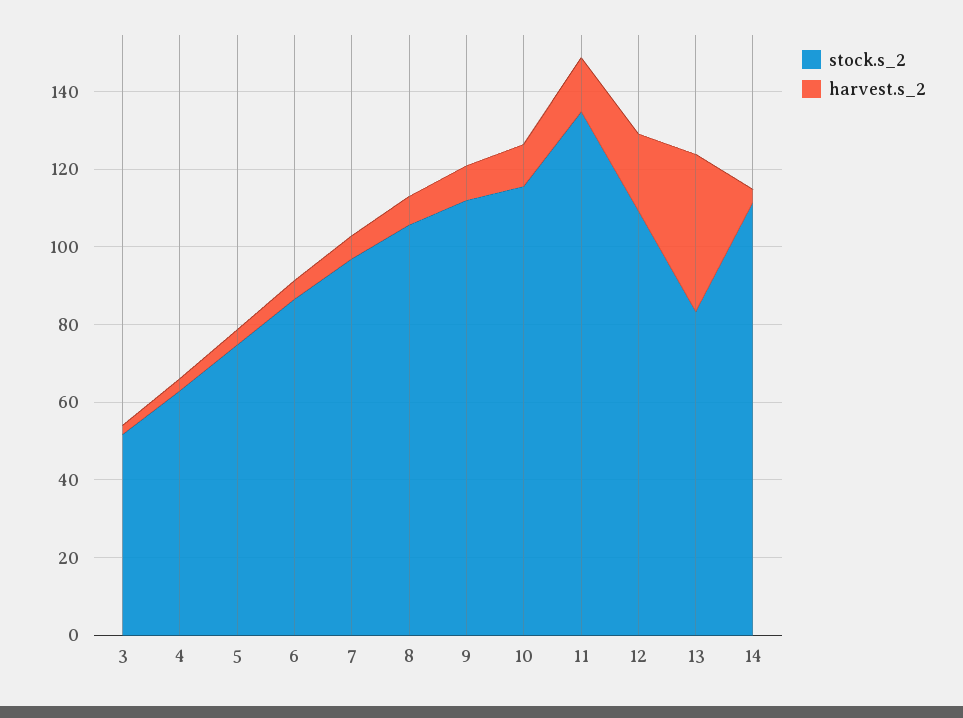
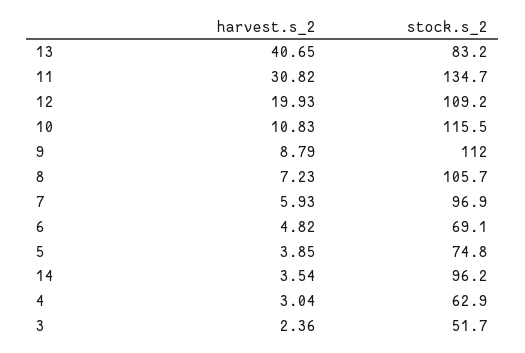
  {
    "stock.s_2": {
      "3": 51.7,
      "4": 62.9,
      "5": 74.8,
-     "6": 85,
+     "6": 69.1,
      "7": 96.9,
      "8": 105.7,
      "9": 112,
      "10": 115.5,
      "11": 134.7,
      "12": 109.2,
      "13": 83.2,
-     "14": 110
+     "14": 96.2
    },
    "harvest.s_2": {
      "3": 2.36,
      "4": 3.04,
      "5": 3.85,
      "6": 4.82,
      "7": 5.93,
      "8": 7.23,
      "9": 8.79,
      "10": 10.83,
-     "11": 15,
+     "11": 30.82,
      "12": 19.93,
      "13": 40.65,
      "14": 3.54
    }
  }

